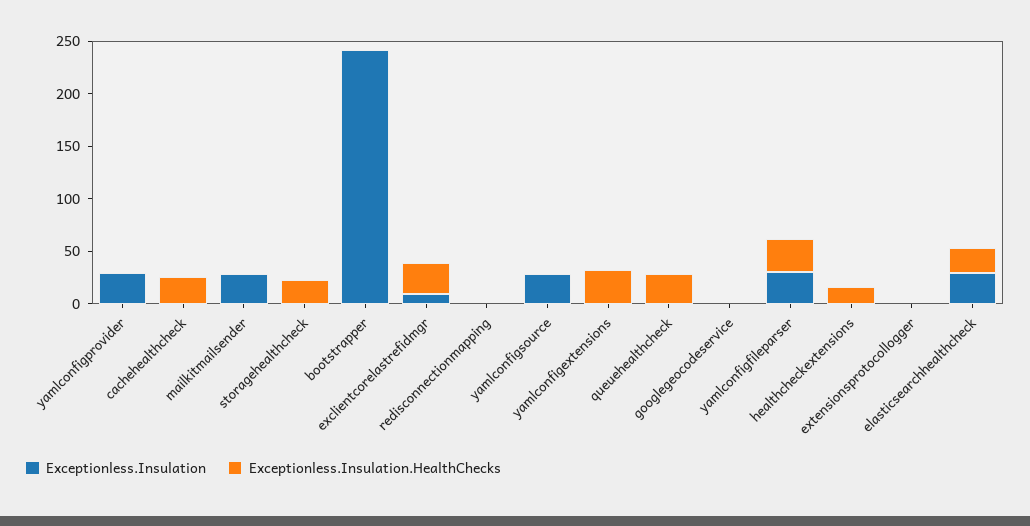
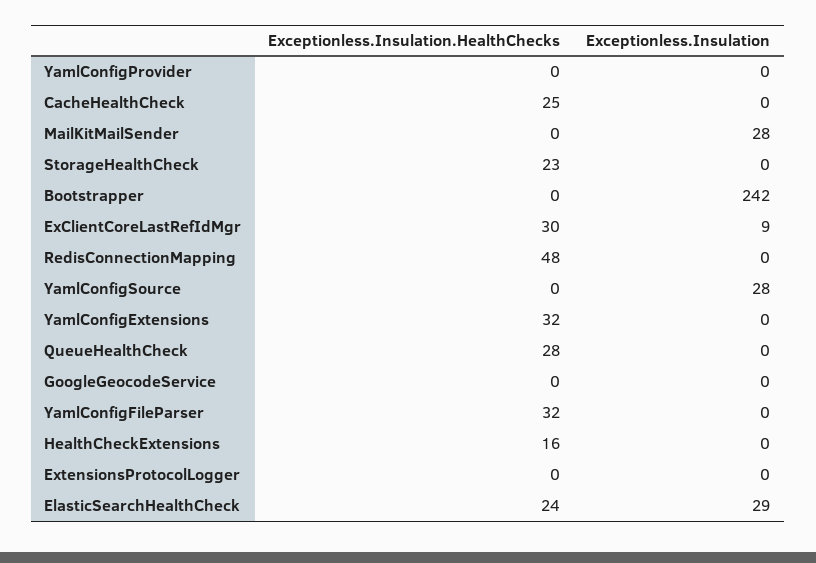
  {
    "Exceptionless.Insulation": {
-     "yamlconfigprovider": 30,
+     "yamlconfigprovider": 0,
      "cachehealthcheck": 0,
      "mailkitmailsender": 28,
      "storagehealthcheck": 0,
      "bootstrapper": 242,
      "exclientcorelastrefidmgr": 9,
      "redisconnectionmapping": 0,
      "yamlconfigsource": 28,
      "yamlconfigextensions": 0,
      "queuehealthcheck": 0,
      "googlegeocodeservice": 0,
-     "yamlconfigfileparser": 30,
+     "yamlconfigfileparser": 0,
      "healthcheckextensions": 0,
      "extensionsprotocollogger": 0,
      "elasticsearchhealthcheck": 29
    },
    "Exceptionless.Insulation.HealthChecks": {
      "yamlconfigprovider": 0,
      "cachehealthcheck": 25,
      "mailkitmailsender": 0,
      "storagehealthcheck": 23,
      "bootstrapper": 0,
      "exclientcorelastrefidmgr": 30,
-     "redisconnectionmapping": 0,
+     "redisconnectionmapping": 48,
      "yamlconfigsource": 0,
      "yamlconfigextensions": 32,
      "queuehealthcheck": 28,
      "googlegeocodeservice": 0,
      "yamlconfigfileparser": 32,
      "healthcheckextensions": 16,
      "extensionsprotocollogger": 0,
      "elasticsearchhealthcheck": 24
    }
  }

